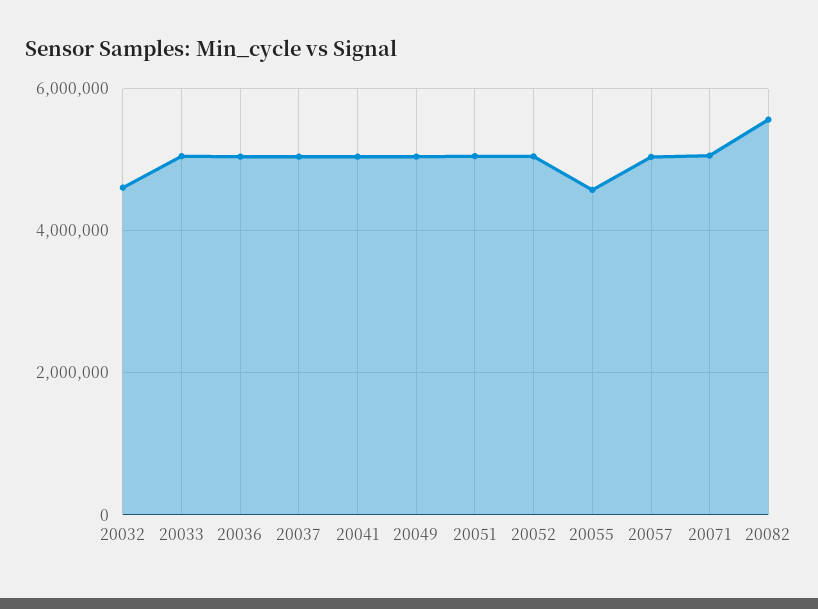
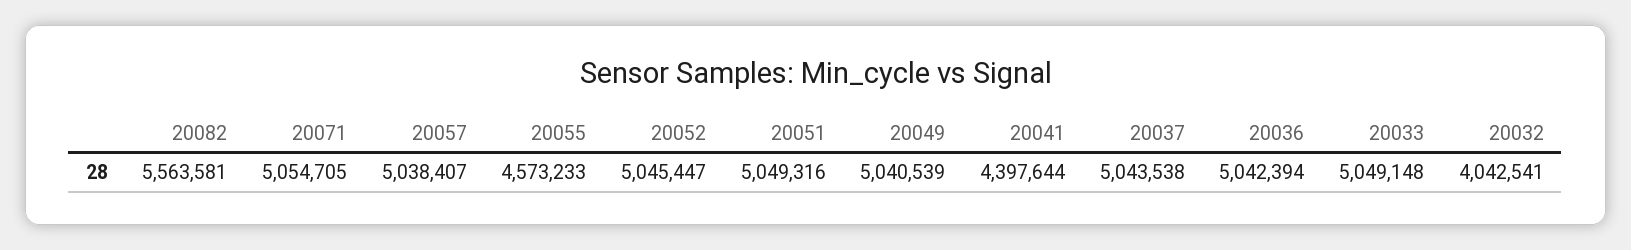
  {
-   "20032": 4600000,
+   "20032": 4042541,
    "20033": 5049148,
    "20036": 5042394,
    "20037": 5043538,
-   "20041": 5000000,
+   "20041": 4397644,
    "20049": 5040539,
    "20051": 5049316,
    "20052": 5045447,
    "20055": 4573233,
    "20057": 5038407,
    "20071": 5054705,
    "20082": 5563581
  }

